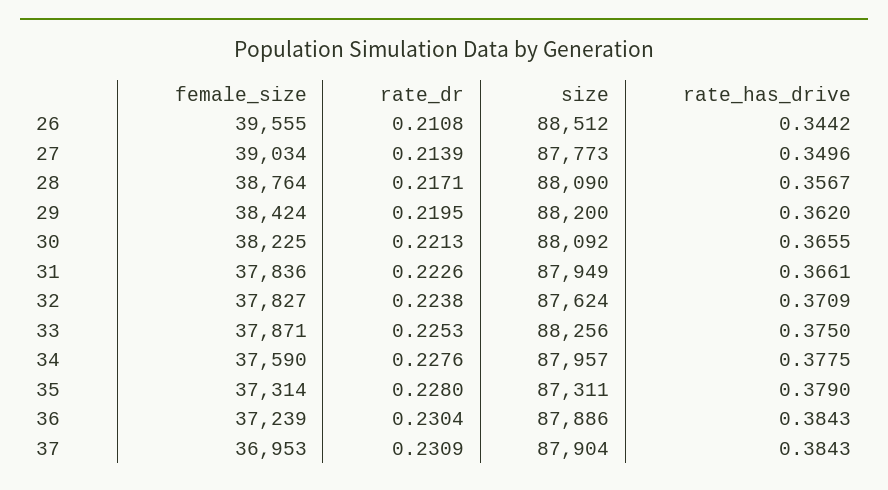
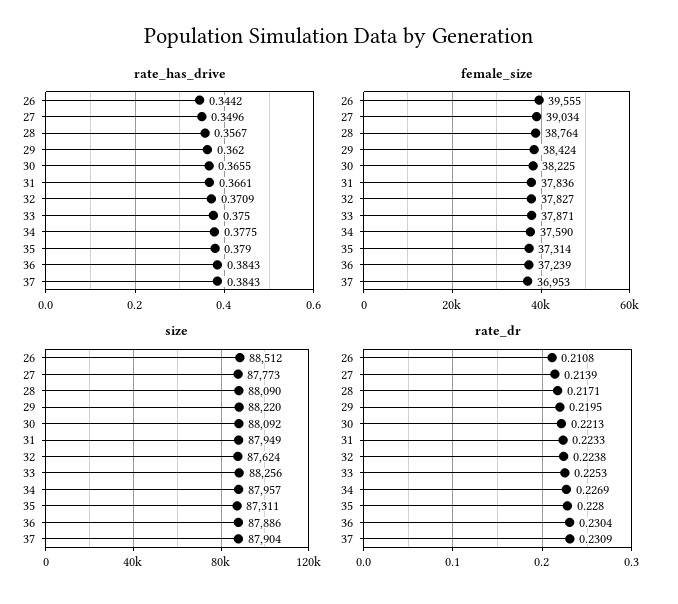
  {
    "female_size": {
      "26": 39555,
      "27": 39034,
      "28": 38764,
      "29": 38424,
      "30": 38225,
      "31": 37836,
      "32": 37827,
      "33": 37871,
      "34": 37590,
      "35": 37314,
      "36": 37239,
      "37": 36953
    },
    "rate_dr": {
      "26": 0.2108,
      "27": 0.2139,
      "28": 0.2171,
      "29": 0.2195,
      "30": 0.2213,
-     "31": 0.2226,
+     "31": 0.2233,
      "32": 0.2238,
      "33": 0.2253,
-     "34": 0.2276,
+     "34": 0.2269,
      "35": 0.228,
      "36": 0.2304,
      "37": 0.2309
    },
    "size": {
      "26": 88512,
      "27": 87773,
      "28": 88090,
-     "29": 88200,
+     "29": 88220,
      "30": 88092,
      "31": 87949,
      "32": 87624,
      "33": 88256,
      "34": 87957,
      "35": 87311,
      "36": 87886,
      "37": 87904
    },
    "rate_has_drive": {
      "26": 0.3442,
      "27": 0.3496,
      "28": 0.3567,
      "29": 0.362,
      "30": 0.3655,
      "31": 0.3661,
      "32": 0.3709,
      "33": 0.375,
      "34": 0.3775,
      "35": 0.379,
      "36": 0.3843,
      "37": 0.3843
    }
  }

